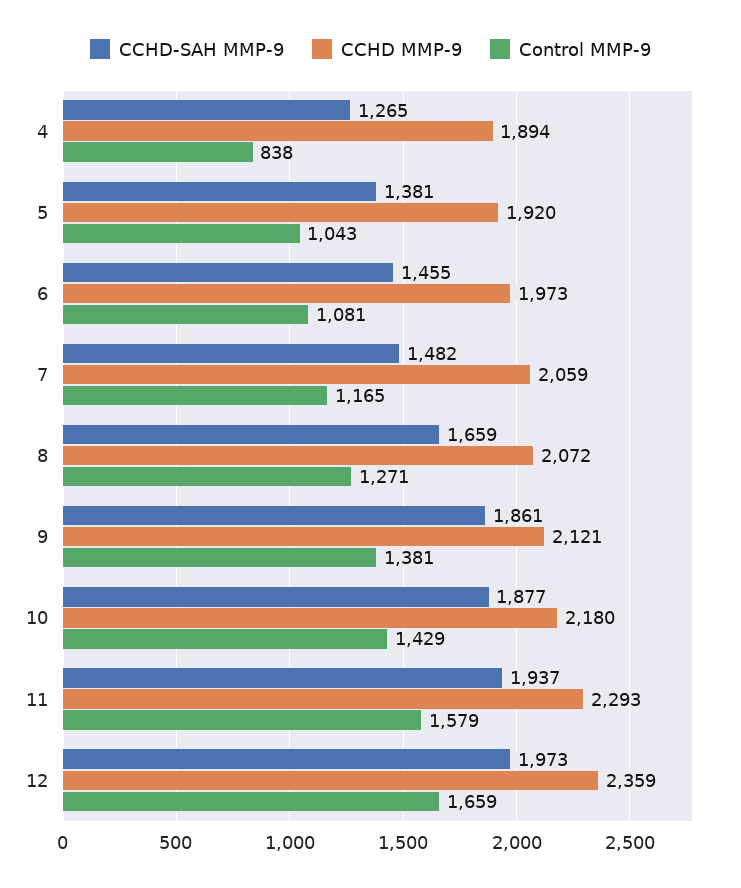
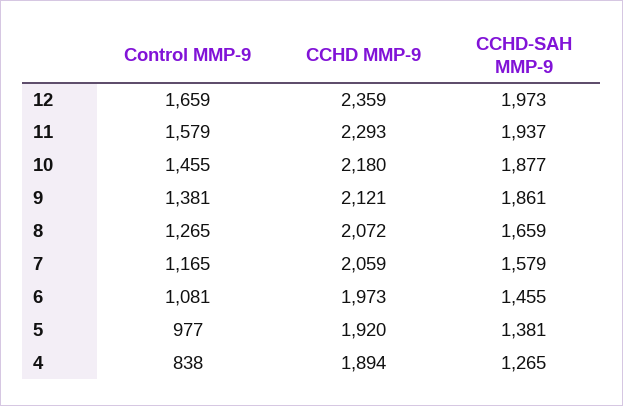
  {
    "CCHD-SAH MMP-9": {
      "4": 1265,
      "5": 1381,
      "6": 1455,
-     "7": 1482,
+     "7": 1579,
      "8": 1659,
      "9": 1861,
      "10": 1877,
      "11": 1937,
      "12": 1973
    },
    "CCHD MMP-9": {
      "4": 1894,
      "5": 1920,
      "6": 1973,
      "7": 2059,
      "8": 2072,
      "9": 2121,
      "10": 2180,
      "11": 2293,
      "12": 2359
    },
    "Control MMP-9": {
      "4": 838,
-     "5": 1043,
+     "5": 977,
      "6": 1081,
      "7": 1165,
-     "8": 1271,
+     "8": 1265,
      "9": 1381,
-     "10": 1429,
+     "10": 1455,
      "11": 1579,
      "12": 1659
    }
  }

